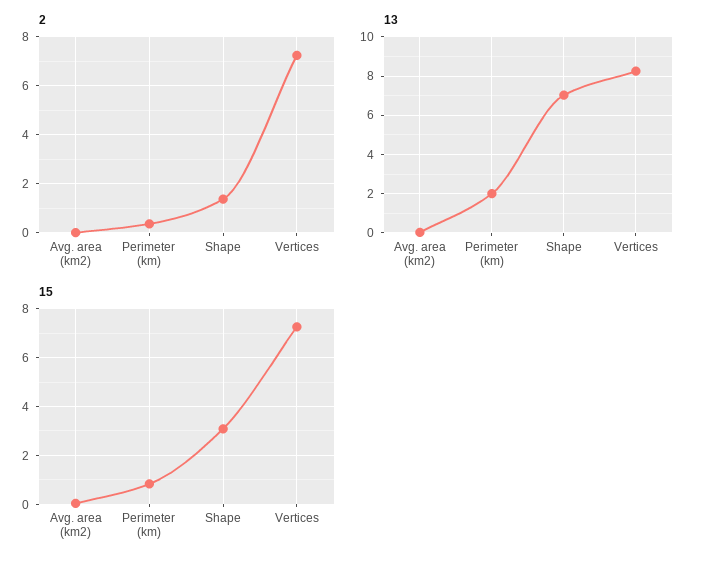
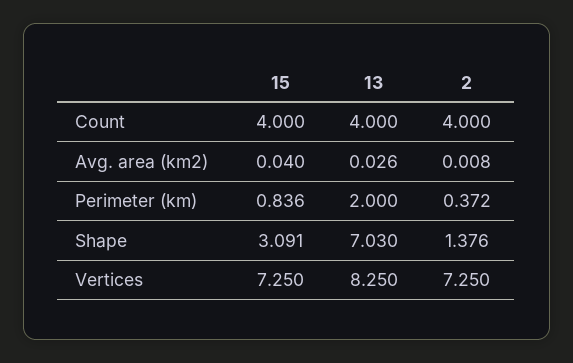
  {
    "2": {
      "Avg. area (km2)": 0.008,
      "Perimeter (km)": 0.372,
      "Shape": 1.376,
-     "Vertices": 7.25
+     "Vertices": 7.25,
+     "Count": 4
    },
    "13": {
      "Avg. area (km2)": 0.026,
      "Perimeter (km)": 2,
      "Shape": 7.03,
-     "Vertices": 8.25
+     "Vertices": 8.25,
+     "Count": 4
    },
    "15": {
      "Avg. area (km2)": 0.04,
      "Perimeter (km)": 0.836,
      "Shape": 3.091,
-     "Vertices": 7.25
+     "Vertices": 7.25,
+     "Count": 4
    }
  }

